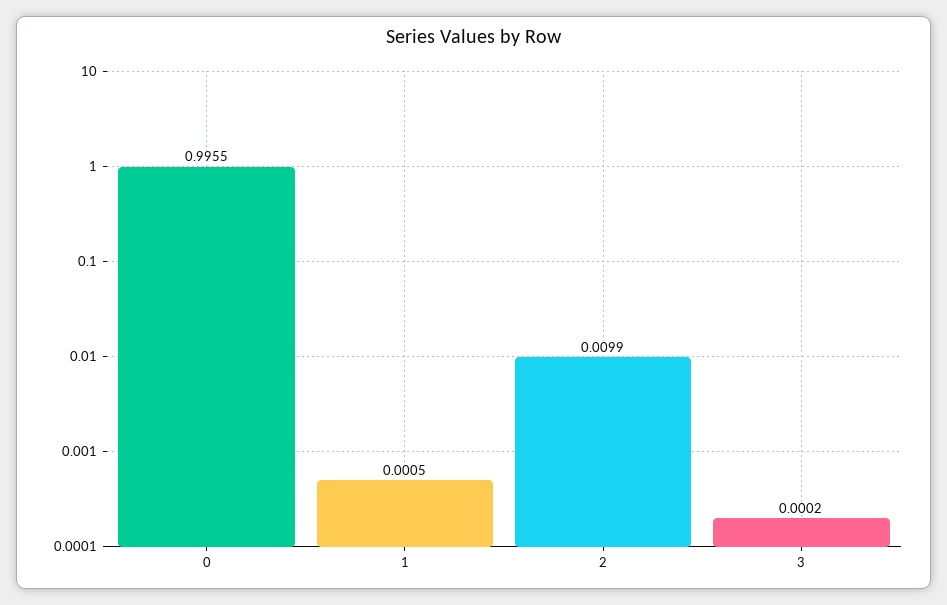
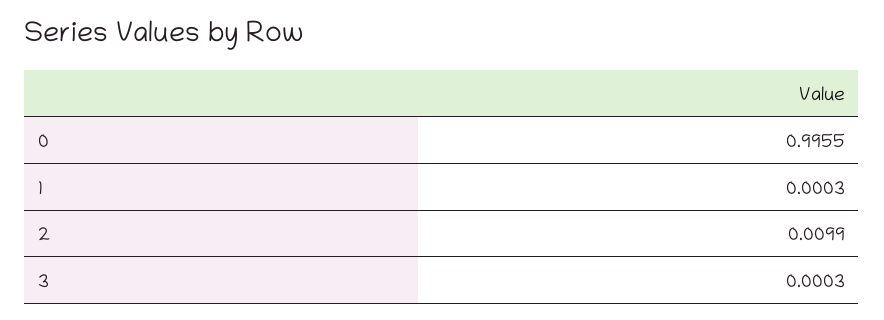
  {
    "0": 0.9955,
-   "1": 0.0005,
+   "1": 0.0003,
    "2": 0.0099,
-   "3": 0.0002
+   "3": 0.0003
  }

